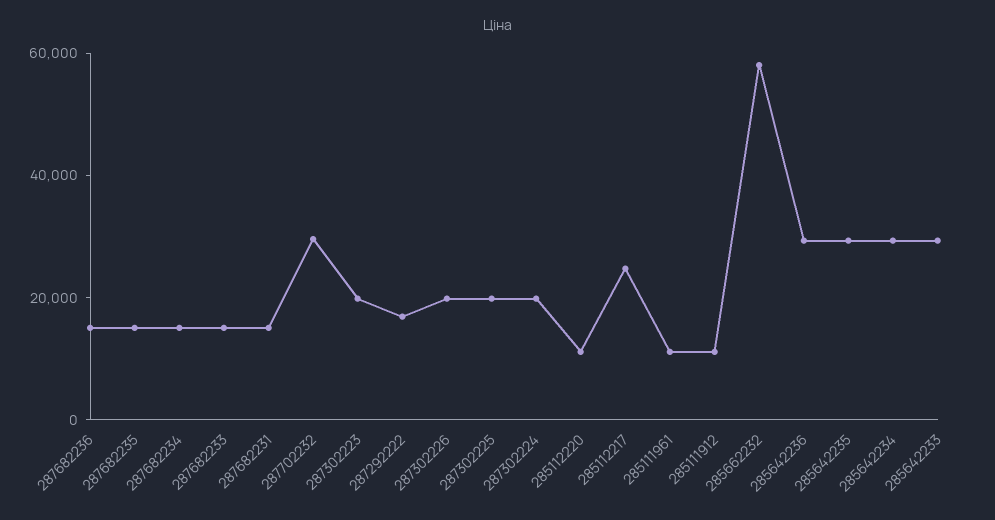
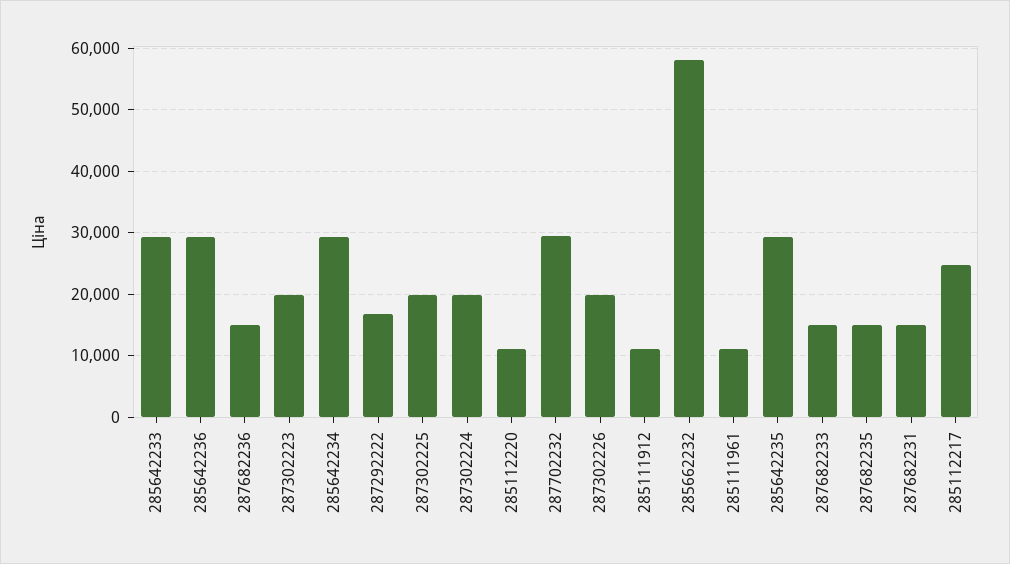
  {
    "287682236": 15000,
    "287682235": 15000,
-   "287682234": 15000,
    "287682233": 15000,
    "287682231": 15000,
    "287702232": 30000,
    "287302223": 20000,
    "287292222": 17000,
    "287302226": 20000,
    "287302225": 20000,
    "287302224": 20000,
    "285112220": 11000,
    "285112217": 25000,
    "285111961": 11000,
    "285111912": 11000,
    "285662232": 58000,
    "285642236": 29000,
    "285642235": 29000,
    "285642234": 29000,
    "285642233": 29000
  }

